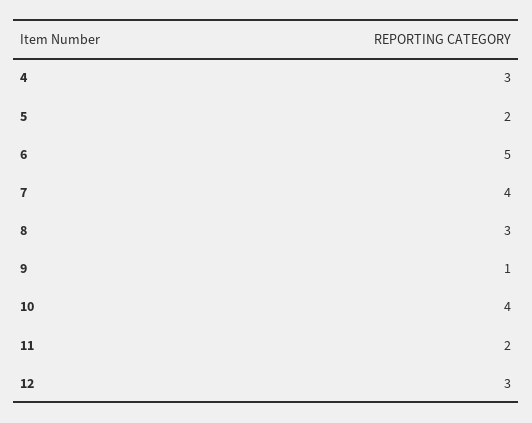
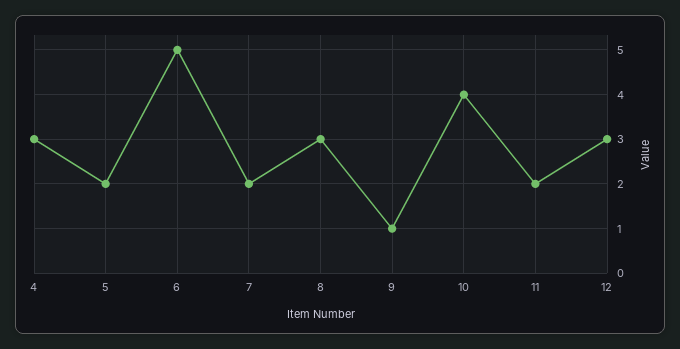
  {
    "4": 3,
    "5": 2,
    "6": 5,
-   "7": 4,
+   "7": 2,
    "8": 3,
    "9": 1,
    "10": 4,
    "11": 2,
    "12": 3
  }

